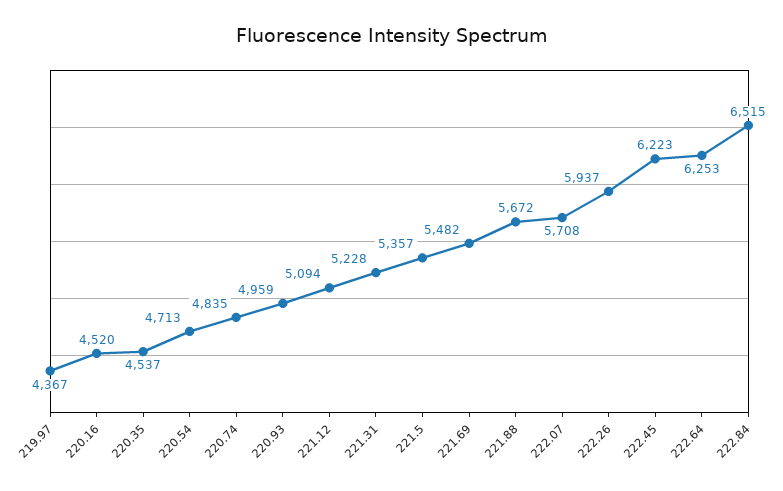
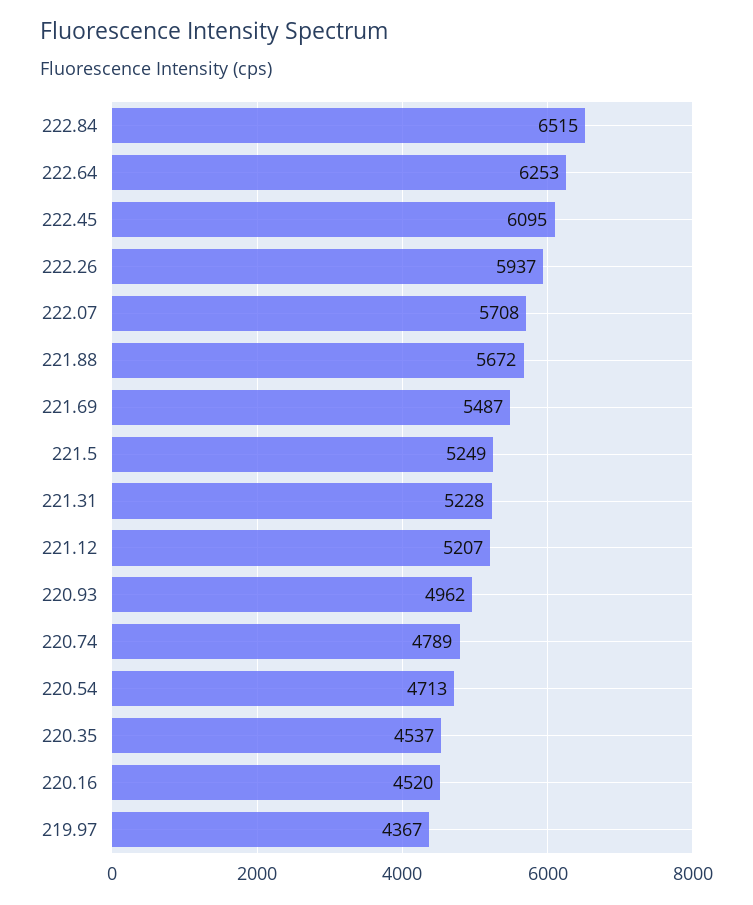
  {
    "219.97": 4367,
    "220.16": 4520,
    "220.35": 4537,
    "220.54": 4713,
-   "220.74": 4835,
+   "220.74": 4789,
-   "220.93": 4959,
+   "220.93": 4962,
-   "221.12": 5094,
+   "221.12": 5207,
    "221.31": 5228,
-   "221.5": 5357,
+   "221.5": 5249,
-   "221.69": 5482,
+   "221.69": 5487,
    "221.88": 5672,
    "222.07": 5708,
    "222.26": 5937,
-   "222.45": 6223,
+   "222.45": 6095,
    "222.64": 6253,
    "222.84": 6515
  }

